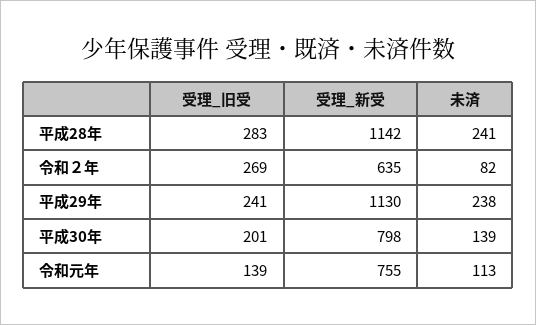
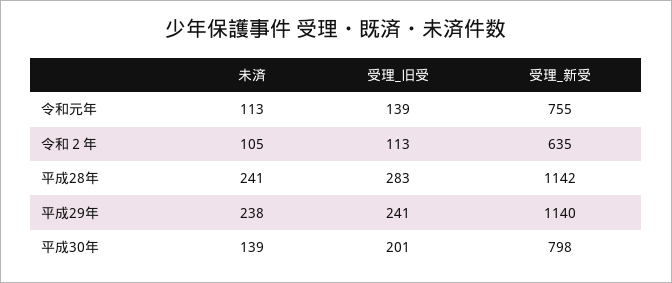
  {
    "受理_旧受": {
      "平成28年": 283,
-     "令和２年": 269,
+     "令和２年": 113,
      "平成29年": 241,
      "平成30年": 201,
      "令和元年": 139
    },
    "受理_新受": {
      "平成28年": 1142,
      "令和２年": 635,
-     "平成29年": 1130,
+     "平成29年": 1140,
      "平成30年": 798,
      "令和元年": 755
    },
    "未済": {
      "平成28年": 241,
-     "令和２年": 82,
+     "令和２年": 105,
      "平成29年": 238,
      "平成30年": 139,
      "令和元年": 113
    }
  }

